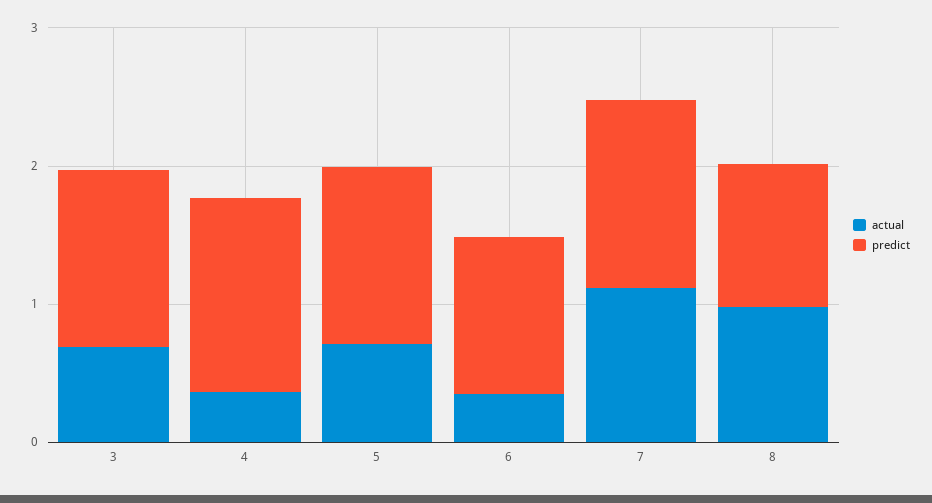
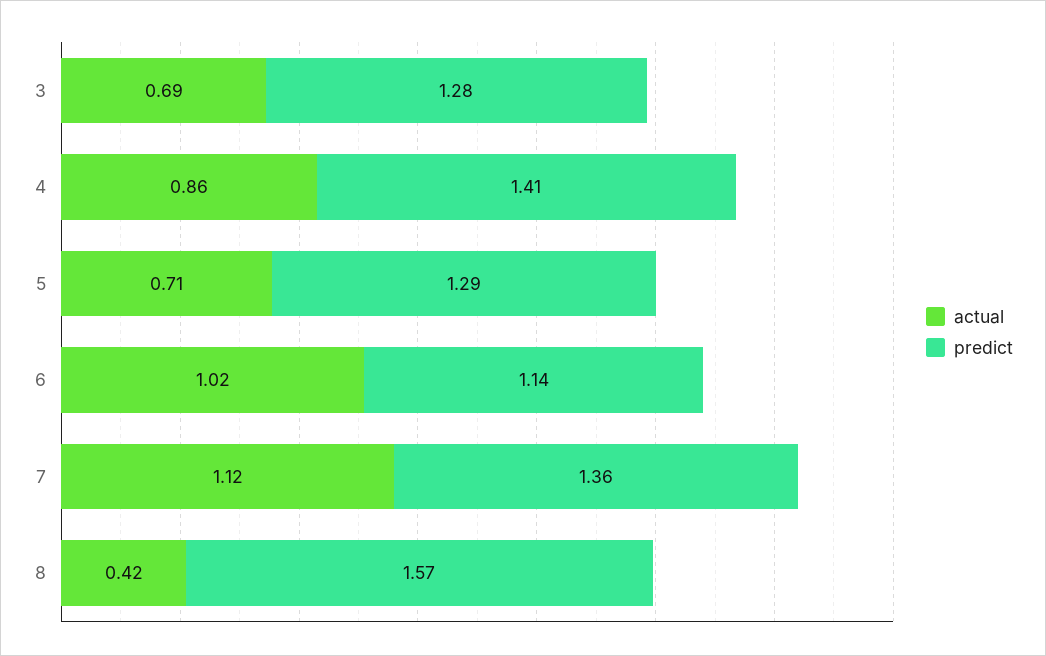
  {
    "actual": {
      "3": 0.69,
-     "4": 0.4,
+     "4": 0.86,
      "5": 0.71,
-     "6": 0.4,
+     "6": 1.02,
      "7": 1.12,
-     "8": 1
+     "8": 0.42
    },
    "predict": {
      "3": 1.28,
      "4": 1.41,
      "5": 1.29,
      "6": 1.14,
      "7": 1.36,
-     "8": 1
+     "8": 1.57
    }
  }

